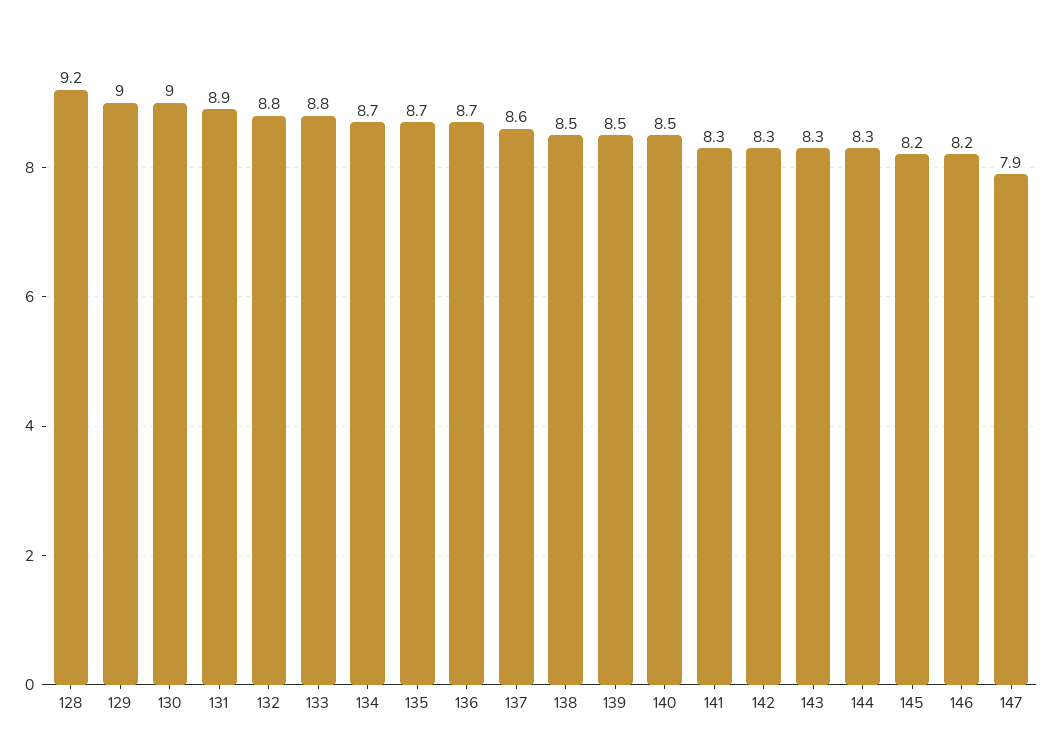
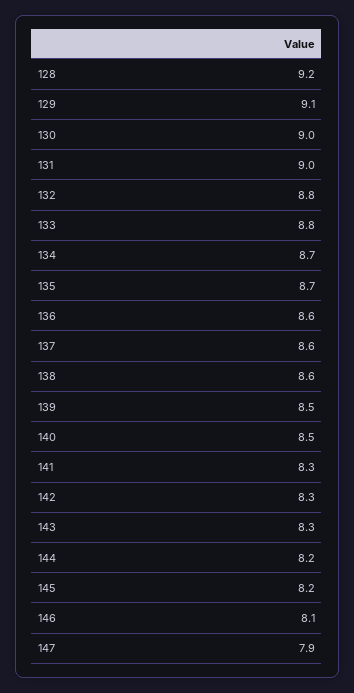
  {
    "128": 9.2,
-   "129": 9,
+   "129": 9.1,
    "130": 9,
-   "131": 8.9,
+   "131": 9,
    "132": 8.8,
    "133": 8.8,
    "134": 8.7,
    "135": 8.7,
-   "136": 8.7,
+   "136": 8.6,
    "137": 8.6,
-   "138": 8.5,
+   "138": 8.6,
    "139": 8.5,
    "140": 8.5,
    "141": 8.3,
    "142": 8.3,
    "143": 8.3,
-   "144": 8.3,
+   "144": 8.2,
    "145": 8.2,
-   "146": 8.2,
+   "146": 8.1,
    "147": 7.9
  }

